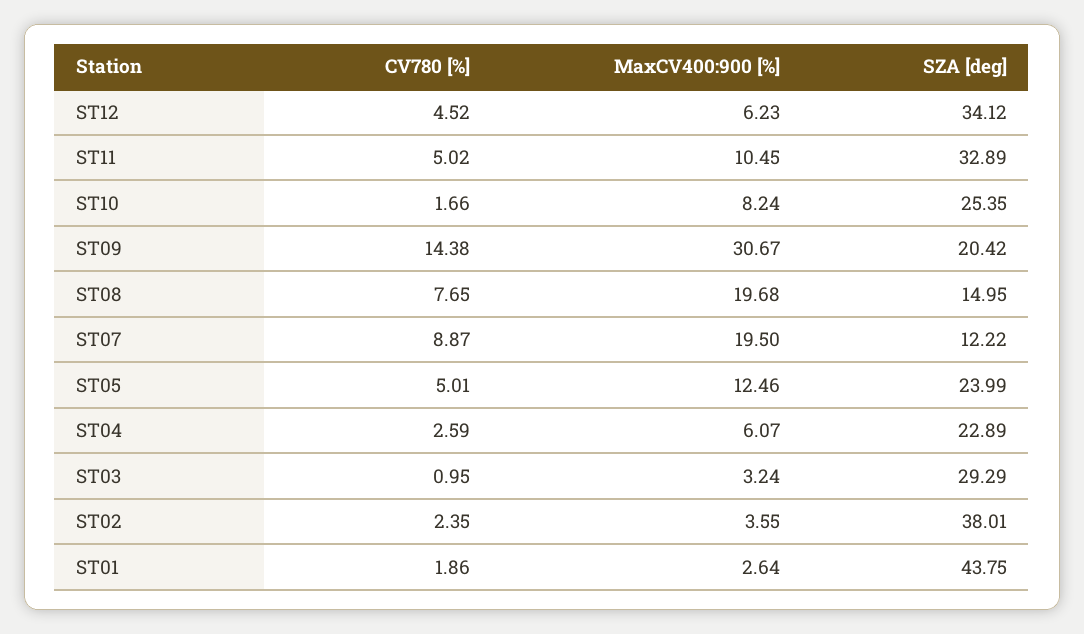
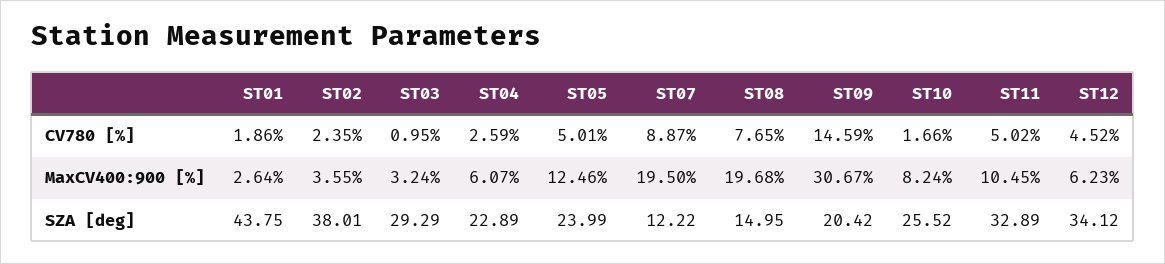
  {
    "CV780 [%]": {
      "ST12": 4.52,
      "ST11": 5.02,
      "ST10": 1.66,
-     "ST09": 14.38,
+     "ST09": 14.59,
      "ST08": 7.65,
      "ST07": 8.87,
      "ST05": 5.01,
      "ST04": 2.59,
      "ST03": 0.95,
      "ST02": 2.35,
      "ST01": 1.86
    },
    "MaxCV400:900 [%]": {
      "ST12": 6.23,
      "ST11": 10.45,
      "ST10": 8.24,
      "ST09": 30.67,
      "ST08": 19.68,
      "ST07": 19.5,
      "ST05": 12.46,
      "ST04": 6.07,
      "ST03": 3.24,
      "ST02": 3.55,
      "ST01": 2.64
    },
    "SZA [deg]": {
      "ST12": 34.12,
      "ST11": 32.89,
-     "ST10": 25.35,
+     "ST10": 25.52,
      "ST09": 20.42,
      "ST08": 14.95,
      "ST07": 12.22,
      "ST05": 23.99,
      "ST04": 22.89,
      "ST03": 29.29,
      "ST02": 38.01,
      "ST01": 43.75
    }
  }

